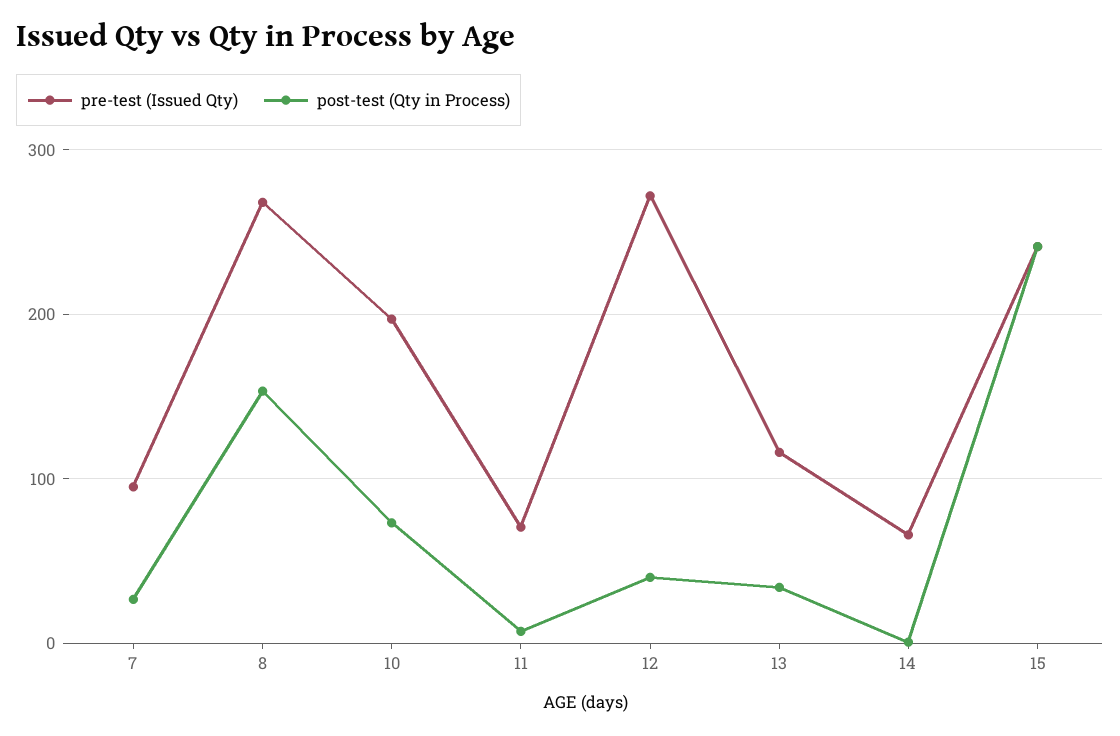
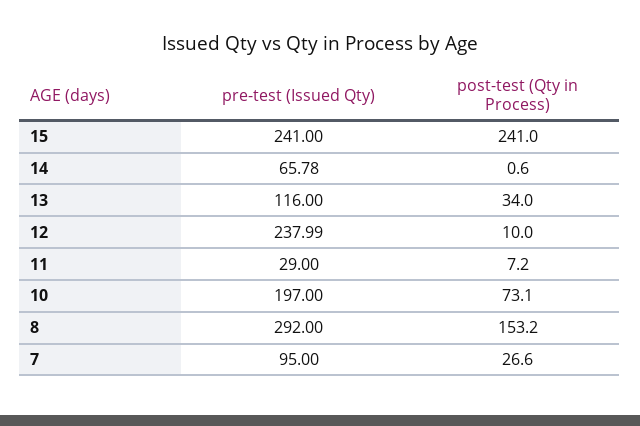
  {
    "pre-test (Issued Qty)": {
      "7": 95,
-     "8": 270,
+     "8": 292,
      "10": 197,
-     "11": 70,
+     "11": 29,
-     "12": 270,
+     "12": 237.99,
      "13": 116,
      "14": 65.78,
      "15": 241
    },
    "post-test (Qty in Process)": {
      "7": 26.6,
      "8": 153.2,
      "10": 73.1,
      "11": 7.2,
-     "12": 40,
+     "12": 10,
      "13": 34,
      "14": 0.6,
      "15": 241
    }
  }

